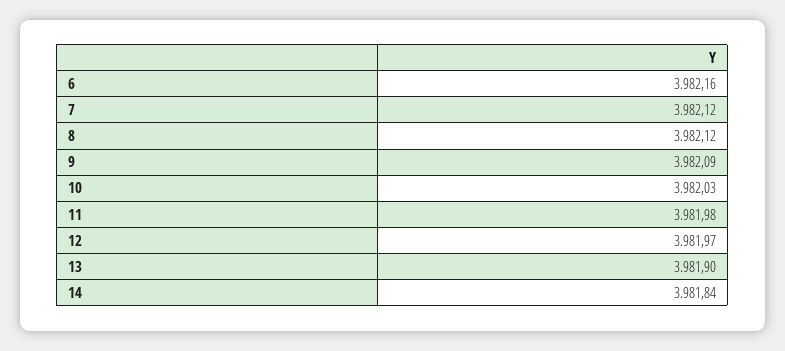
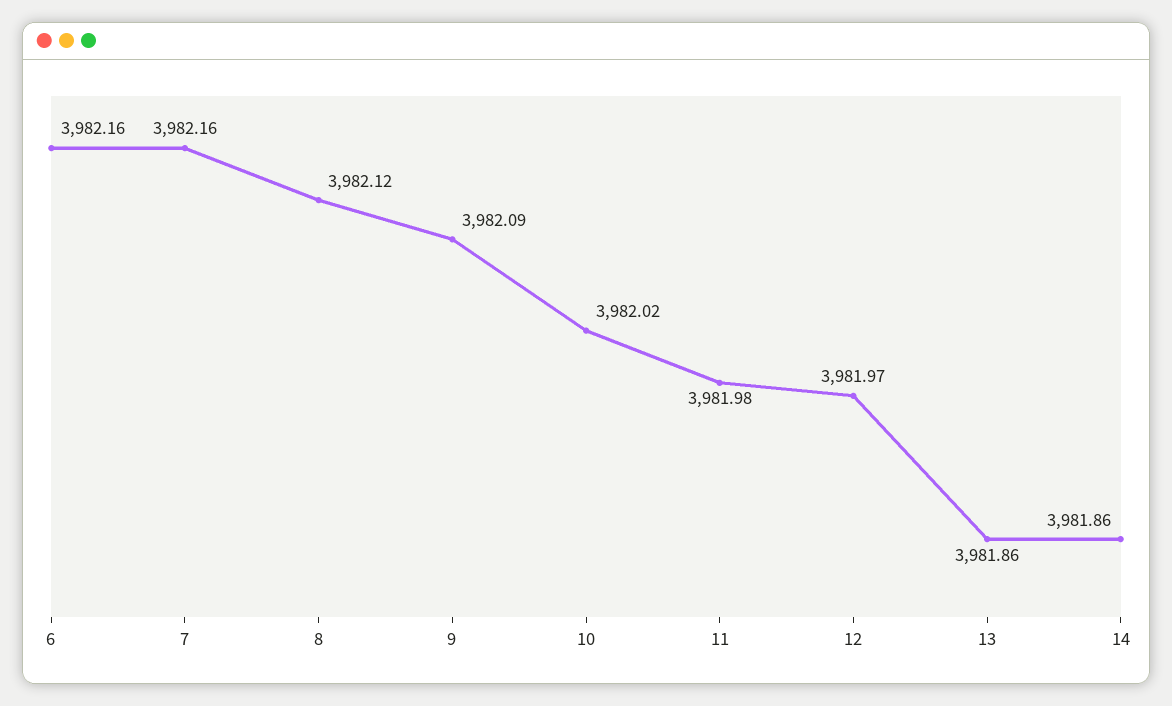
  {
    "6": 3982.16,
-   "7": 3982.12,
+   "7": 3982.16,
    "8": 3982.12,
    "9": 3982.09,
-   "10": 3982.03,
+   "10": 3982.02,
    "11": 3981.98,
    "12": 3981.97,
-   "13": 3981.9,
+   "13": 3981.86,
-   "14": 3981.84
+   "14": 3981.86
  }

